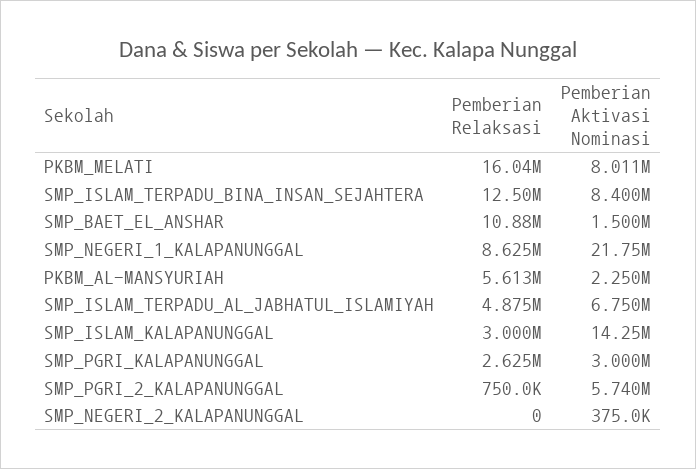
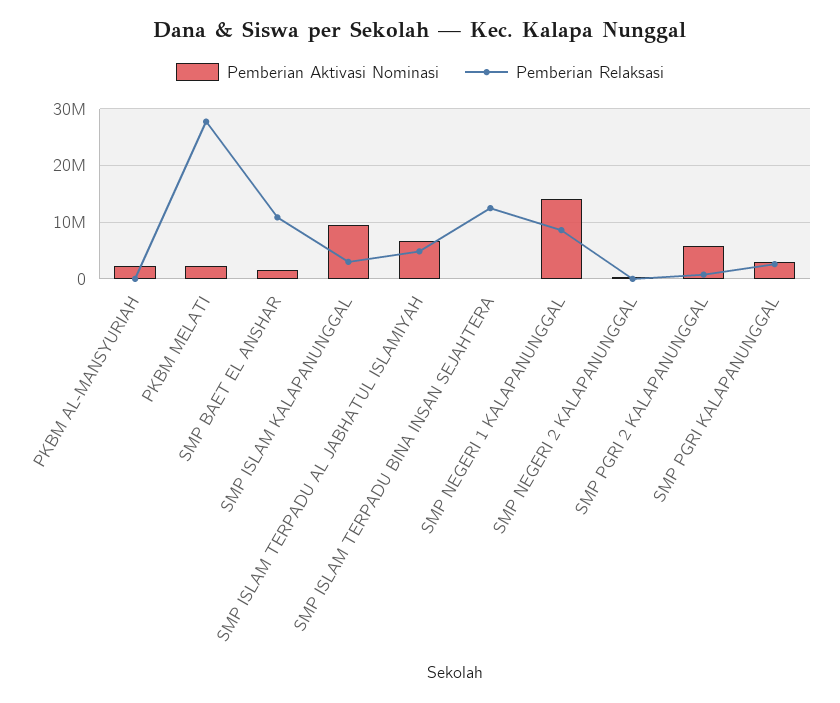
  {
    "Pemberian Relaksasi": {
-     "PKBM_MELATI": 16040000,
+     "PKBM_MELATI": 28000000,
      "SMP_ISLAM_TERPADU_BINA_INSAN_SEJAHTERA": 12500000,
      "SMP_BAET_EL_ANSHAR": 10880000,
      "SMP_NEGERI_1_KALAPANUNGGAL": 8625000,
-     "PKBM_AL-MANSYURIAH": 5613000,
+     "PKBM_AL-MANSYURIAH": 0,
      "SMP_ISLAM_TERPADU_AL_JABHATUL_ISLAMIYAH": 4875000,
      "SMP_ISLAM_KALAPANUNGGAL": 3000000,
      "SMP_PGRI_KALAPANUNGGAL": 2625000,
      "SMP_PGRI_2_KALAPANUNGGAL": 750000,
      "SMP_NEGERI_2_KALAPANUNGGAL": 0
    },
    "Pemberian Aktivasi Nominasi": {
-     "PKBM_MELATI": 8011000,
+     "PKBM_MELATI": 2000000,
-     "SMP_ISLAM_TERPADU_BINA_INSAN_SEJAHTERA": 8400000,
+     "SMP_ISLAM_TERPADU_BINA_INSAN_SEJAHTERA": 0,
      "SMP_BAET_EL_ANSHAR": 1500000,
-     "SMP_NEGERI_1_KALAPANUNGGAL": 21750000,
+     "SMP_NEGERI_1_KALAPANUNGGAL": 14000000,
      "PKBM_AL-MANSYURIAH": 2250000,
      "SMP_ISLAM_TERPADU_AL_JABHATUL_ISLAMIYAH": 6750000,
-     "SMP_ISLAM_KALAPANUNGGAL": 14250000,
+     "SMP_ISLAM_KALAPANUNGGAL": 10000000,
      "SMP_PGRI_KALAPANUNGGAL": 3000000,
      "SMP_PGRI_2_KALAPANUNGGAL": 5740000,
      "SMP_NEGERI_2_KALAPANUNGGAL": 375000
    }
  }

